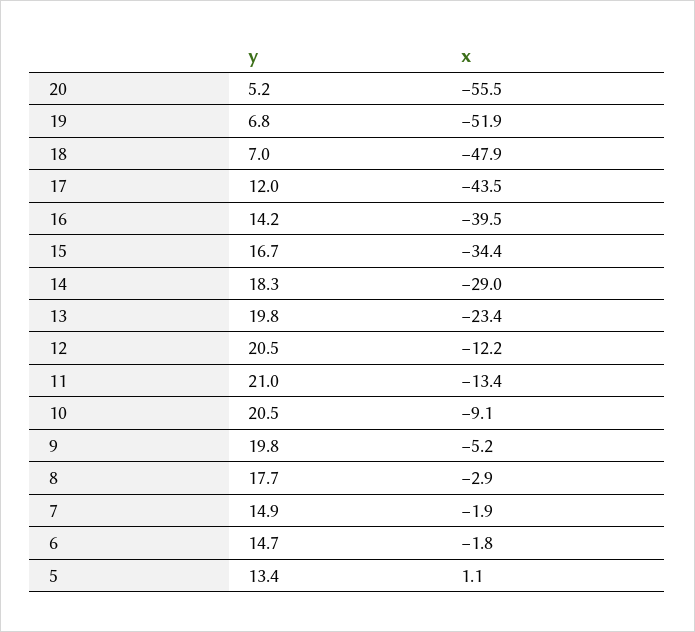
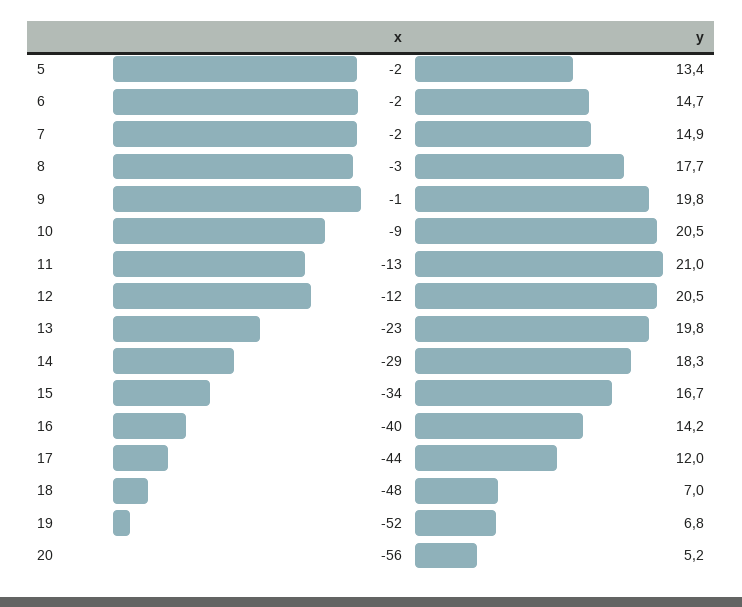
  {
    "y": {
      "20": 5.2,
      "19": 6.8,
      "18": 7,
      "17": 12,
      "16": 14.2,
      "15": 16.7,
      "14": 18.3,
      "13": 19.8,
      "12": 20.5,
      "11": 21,
      "10": 20.5,
      "9": 19.8,
      "8": 17.7,
      "7": 14.9,
      "6": 14.7,
      "5": 13.4
    },
    "x": {
      "20": -55.5,
      "19": -51.9,
      "18": -47.9,
      "17": -43.5,
      "16": -39.5,
      "15": -34.4,
      "14": -29,
      "13": -23.4,
      "12": -12.2,
      "11": -13.4,
      "10": -9.1,
-     "9": -5.2,
+     "9": -1,
      "8": -2.9,
      "7": -1.9,
      "6": -1.8,
-     "5": 1.1
+     "5": -2
    }
  }

